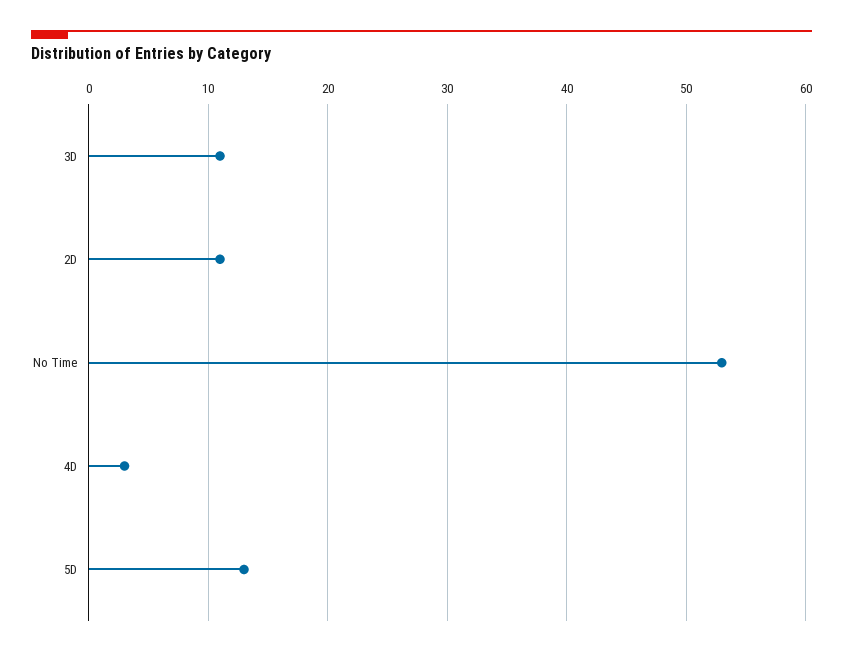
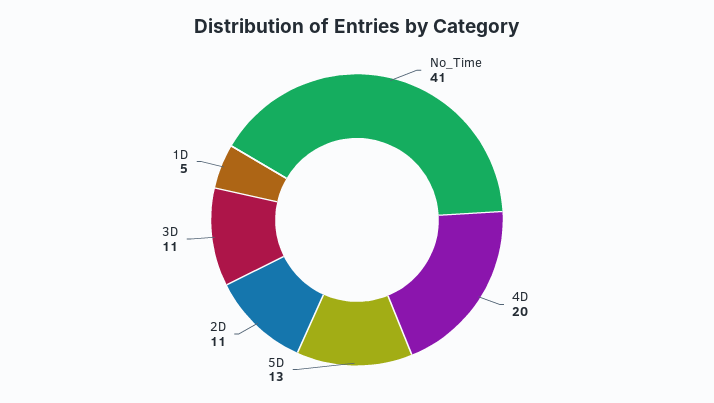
  {
    "3D": 11,
    "2D": 11,
-   "No Time": 53,
+   "No Time": 41,
-   "4D": 3,
+   "4D": 20,
-   "5D": 13
+   "5D": 13,
+   "1D": 5
  }

